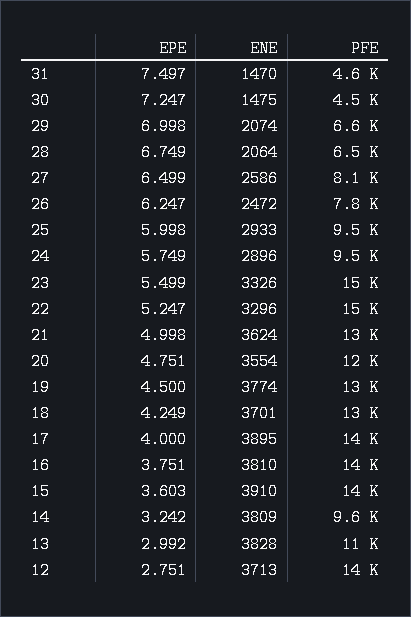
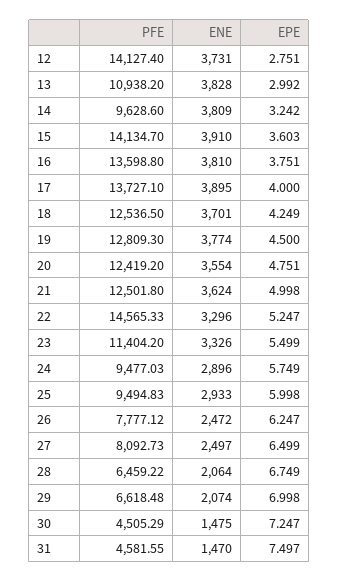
  {
    "EPE": {
      "31": 7.497,
      "30": 7.247,
      "29": 6.998,
      "28": 6.749,
      "27": 6.499,
      "26": 6.247,
      "25": 5.998,
      "24": 5.749,
      "23": 5.499,
      "22": 5.247,
      "21": 4.998,
      "20": 4.751,
      "19": 4.5,
      "18": 4.249,
      "17": 4,
      "16": 3.751,
      "15": 3.603,
      "14": 3.242,
      "13": 2.992,
      "12": 2.751
    },
    "ENE": {
      "31": 1470,
      "30": 1475,
      "29": 2074,
      "28": 2064,
-     "27": 2586,
+     "27": 2497,
      "26": 2472,
      "25": 2933,
      "24": 2896,
      "23": 3326,
      "22": 3296,
      "21": 3624,
      "20": 3554,
      "19": 3774,
      "18": 3701,
      "17": 3895,
      "16": 3810,
      "15": 3910,
      "14": 3809,
      "13": 3828,
-     "12": 3713
+     "12": 3731
    },
    "PFE": {
      "31": 4581.55,
      "30": 4505.29,
      "29": 6618.48,
      "28": 6459.22,
      "27": 8092.73,
      "26": 7777.12,
      "25": 9494.83,
      "24": 9477.03,
-     "23": 15000,
+     "23": 11404.2,
      "22": 14565.33,
      "21": 12501.8,
      "20": 12419.2,
      "19": 12809.3,
      "18": 12536.5,
      "17": 13727.1,
      "16": 13598.8,
      "15": 14134.7,
      "14": 9628.6,
      "13": 10938.2,
      "12": 14127.4
    }
  }

